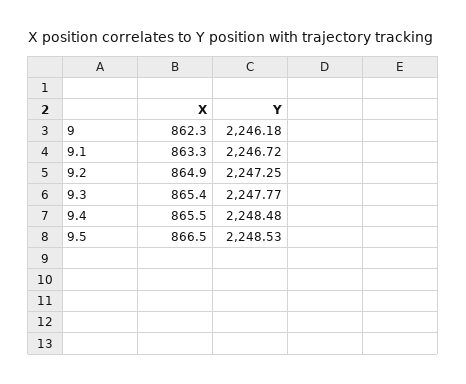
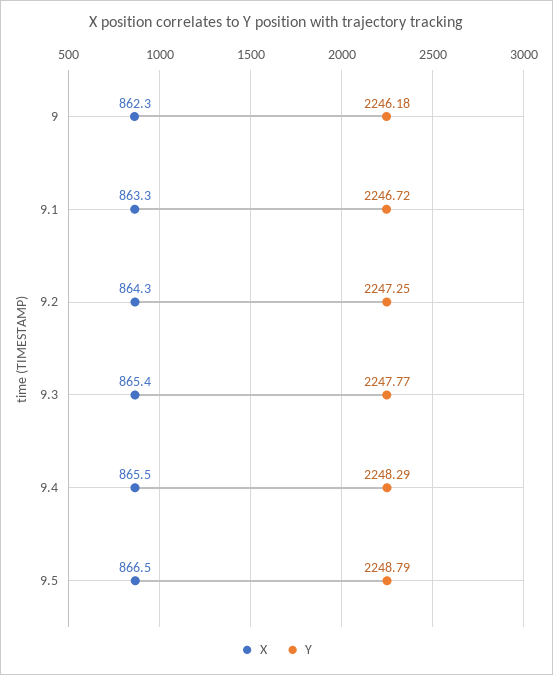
  {
    "X": {
      "9": 862.3,
      "9.1": 863.3,
-     "9.2": 864.9,
+     "9.2": 864.3,
      "9.3": 865.4,
      "9.4": 865.5,
      "9.5": 866.5
    },
    "Y": {
      "9": 2246.18,
      "9.1": 2246.72,
      "9.2": 2247.25,
      "9.3": 2247.77,
-     "9.4": 2248.48,
+     "9.4": 2248.29,
-     "9.5": 2248.53
+     "9.5": 2248.79
    }
  }

